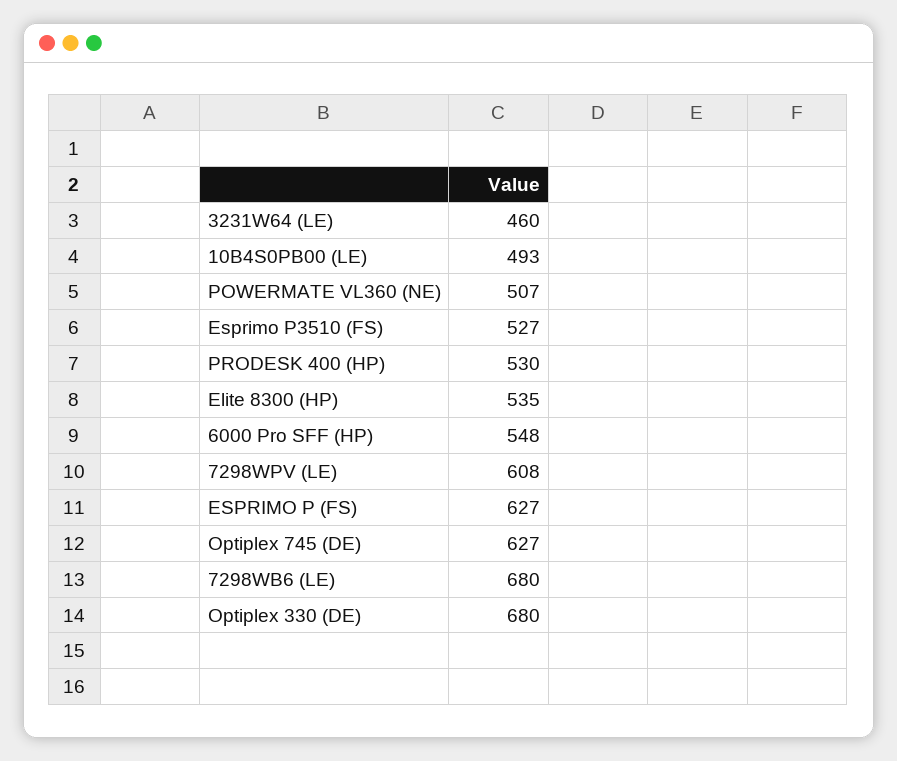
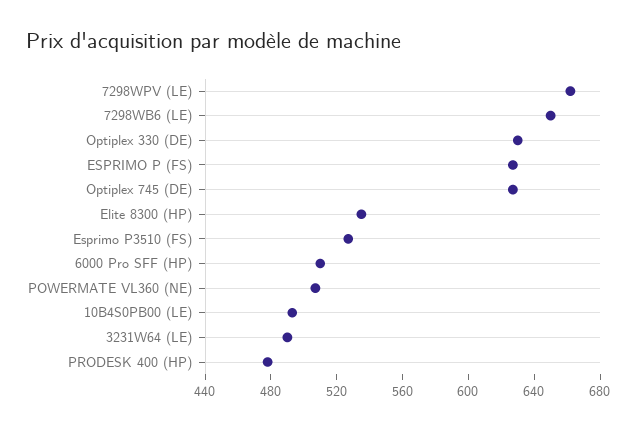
  {
-   "3231W64 (LE)": 460,
+   "3231W64 (LE)": 490,
    "10B4S0PB00 (LE)": 493,
    "POWERMATE VL360 (NE)": 507,
    "Esprimo P3510 (FS)": 527,
-   "PRODESK 400 (HP)": 530,
+   "PRODESK 400 (HP)": 480,
    "Elite 8300 (HP)": 535,
-   "6000 Pro SFF (HP)": 548,
+   "6000 Pro SFF (HP)": 510,
-   "7298WPV (LE)": 608,
+   "7298WPV (LE)": 660,
    "ESPRIMO P (FS)": 627,
    "Optiplex 745 (DE)": 627,
-   "7298WB6 (LE)": 680,
+   "7298WB6 (LE)": 650,
-   "Optiplex 330 (DE)": 680
+   "Optiplex 330 (DE)": 630
  }

